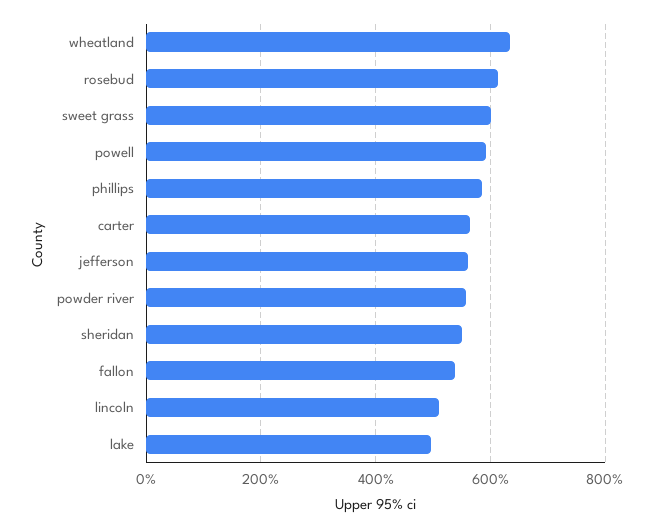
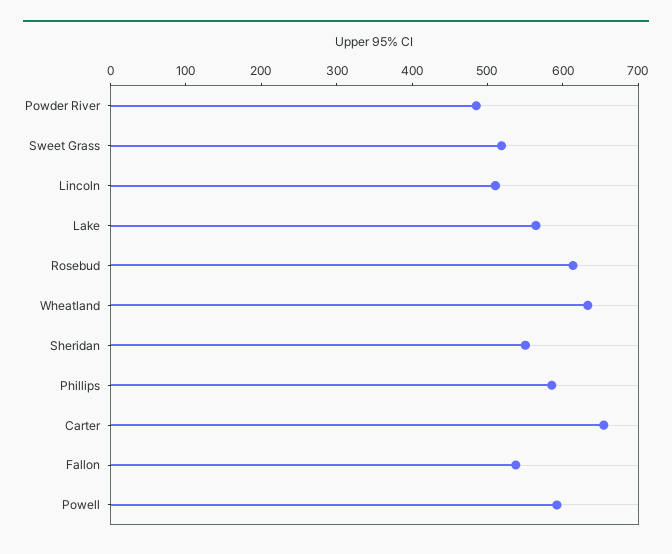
  {
    "wheatland": 640,
    "rosebud": 620,
-   "sweet grass": 600,
+   "sweet grass": 520,
    "powell": 600,
    "phillips": 580,
-   "carter": 560,
+   "carter": 660,
-   "jefferson": 560,
-   "powder river": 560,
+   "powder river": 480,
    "sheridan": 560,
    "fallon": 540,
    "lincoln": 520,
-   "lake": 500
+   "lake": 560
  }

